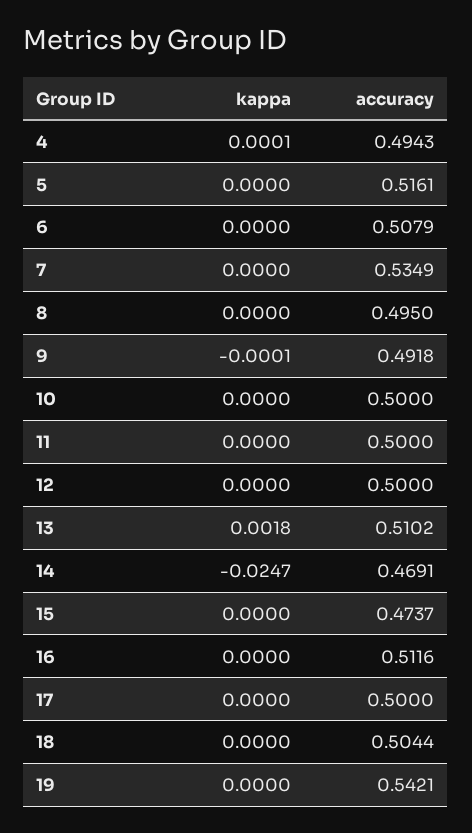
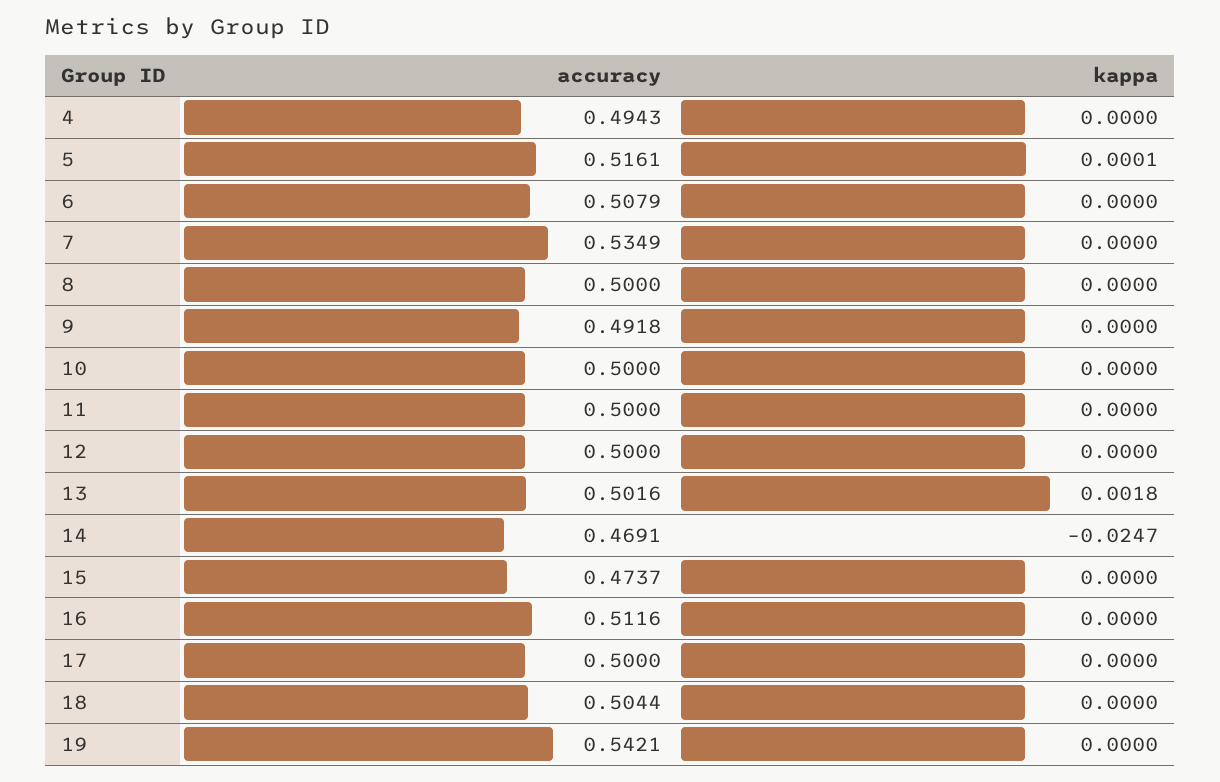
  {
    "kappa": {
-     "4": 0.0001,
+     "4": 0,
-     "5": 0,
+     "5": 0.0001,
      "6": 0,
      "7": 0,
      "8": 0,
-     "9": -0.0001,
+     "9": 0,
      "10": 0,
      "11": 0,
      "12": 0,
      "13": 0.0018,
      "14": -0.0247,
      "15": 0,
      "16": 0,
      "17": 0,
      "18": 0,
      "19": 0
    },
    "accuracy": {
      "4": 0.4943,
      "5": 0.5161,
      "6": 0.5079,
      "7": 0.5349,
-     "8": 0.495,
+     "8": 0.5,
      "9": 0.4918,
      "10": 0.5,
      "11": 0.5,
      "12": 0.5,
-     "13": 0.5102,
+     "13": 0.5016,
      "14": 0.4691,
      "15": 0.4737,
      "16": 0.5116,
      "17": 0.5,
      "18": 0.5044,
      "19": 0.5421
    }
  }

